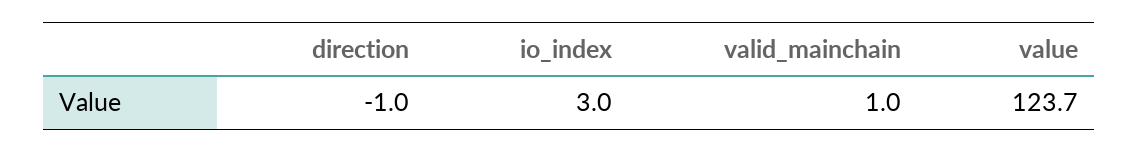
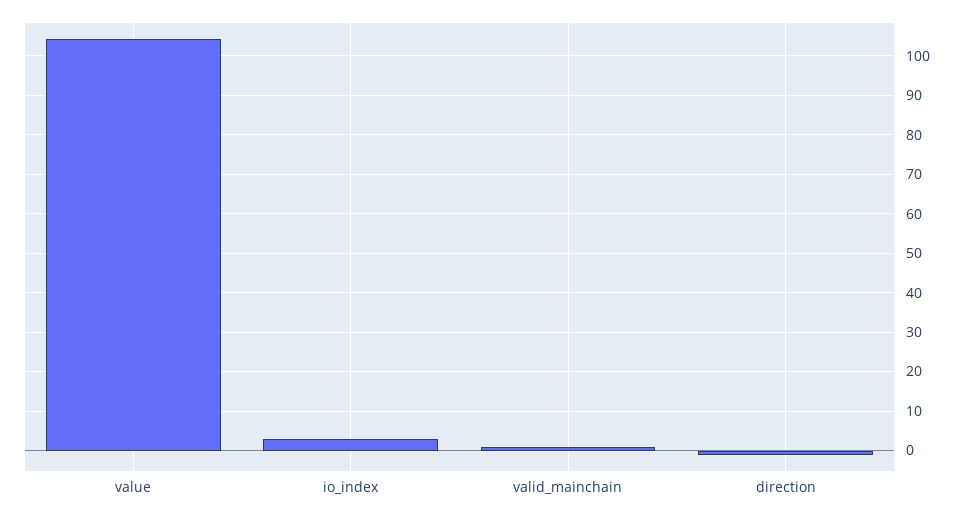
  {
    "direction": -1,
    "io_index": 3,
    "valid_mainchain": 1,
-   "value": 123.7
+   "value": 104
  }

